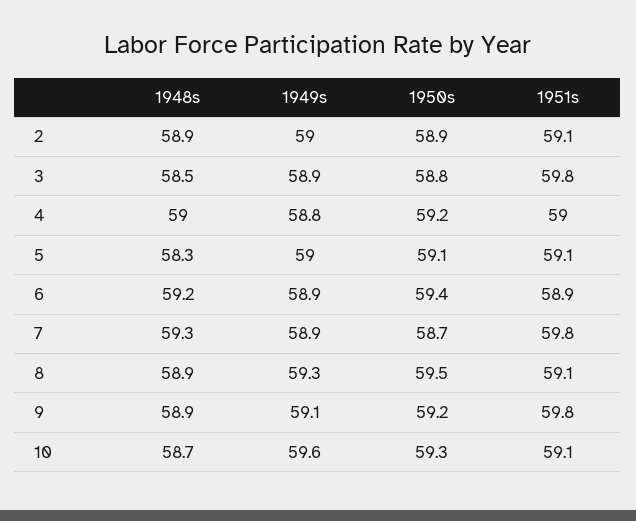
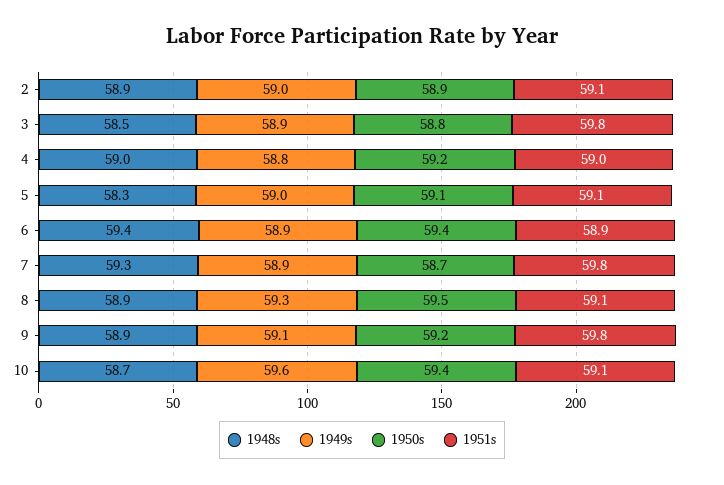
  {
    "1948s": {
      "2": 58.9,
      "3": 58.5,
      "4": 59,
      "5": 58.3,
-     "6": 59.2,
+     "6": 59.4,
      "7": 59.3,
      "8": 58.9,
      "9": 58.9,
      "10": 58.7
    },
    "1949s": {
      "2": 59,
      "3": 58.9,
      "4": 58.8,
      "5": 59,
      "6": 58.9,
      "7": 58.9,
      "8": 59.3,
      "9": 59.1,
      "10": 59.6
    },
    "1950s": {
      "2": 58.9,
      "3": 58.8,
      "4": 59.2,
      "5": 59.1,
      "6": 59.4,
      "7": 58.7,
      "8": 59.5,
      "9": 59.2,
-     "10": 59.3
+     "10": 59.4
    },
    "1951s": {
      "2": 59.1,
      "3": 59.8,
      "4": 59,
      "5": 59.1,
      "6": 58.9,
      "7": 59.8,
      "8": 59.1,
      "9": 59.8,
      "10": 59.1
    }
  }

